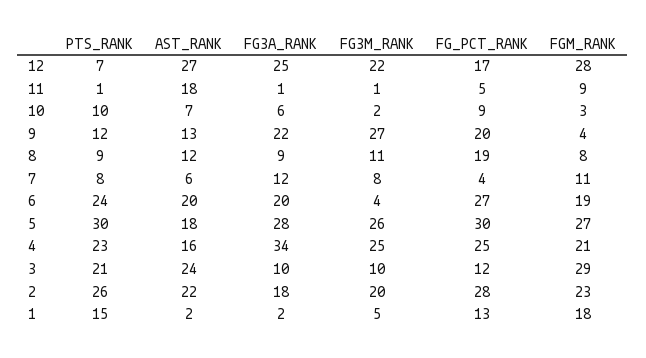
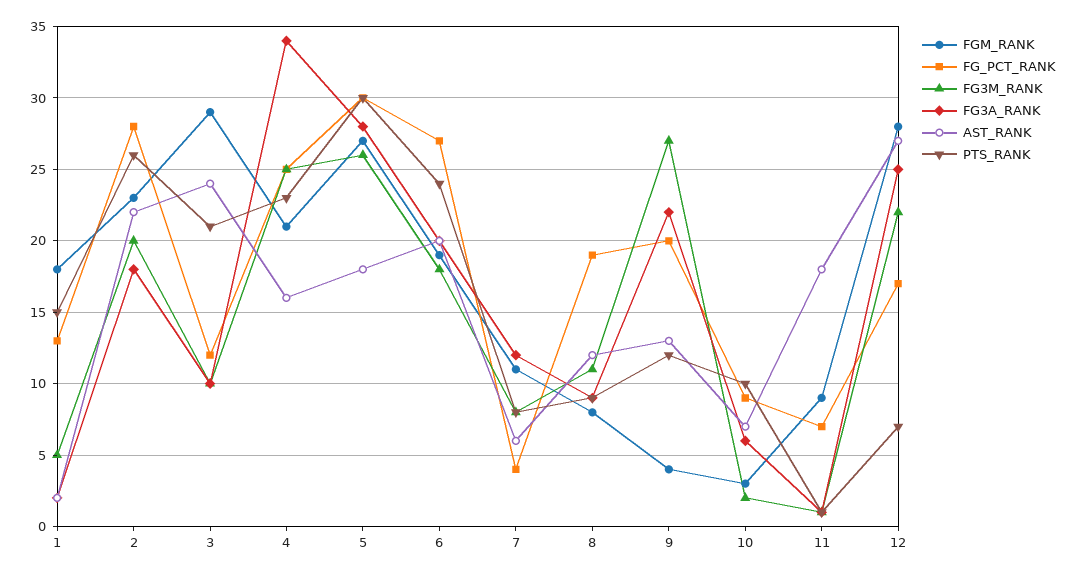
  {
    "PTS_RANK": {
      "12": 7,
      "11": 1,
      "10": 10,
      "9": 12,
      "8": 9,
      "7": 8,
      "6": 24,
      "5": 30,
      "4": 23,
      "3": 21,
      "2": 26,
      "1": 15
    },
    "AST_RANK": {
      "12": 27,
      "11": 18,
      "10": 7,
      "9": 13,
      "8": 12,
      "7": 6,
      "6": 20,
      "5": 18,
      "4": 16,
      "3": 24,
      "2": 22,
      "1": 2
    },
    "FG3A_RANK": {
      "12": 25,
      "11": 1,
      "10": 6,
      "9": 22,
      "8": 9,
      "7": 12,
      "6": 20,
      "5": 28,
      "4": 34,
      "3": 10,
      "2": 18,
      "1": 2
    },
    "FG3M_RANK": {
      "12": 22,
      "11": 1,
      "10": 2,
      "9": 27,
      "8": 11,
      "7": 8,
-     "6": 4,
+     "6": 18,
      "5": 26,
      "4": 25,
      "3": 10,
      "2": 20,
      "1": 5
    },
    "FG_PCT_RANK": {
      "12": 17,
-     "11": 5,
+     "11": 7,
      "10": 9,
      "9": 20,
      "8": 19,
      "7": 4,
      "6": 27,
      "5": 30,
      "4": 25,
      "3": 12,
      "2": 28,
      "1": 13
    },
    "FGM_RANK": {
      "12": 28,
      "11": 9,
      "10": 3,
      "9": 4,
      "8": 8,
      "7": 11,
      "6": 19,
      "5": 27,
      "4": 21,
      "3": 29,
      "2": 23,
      "1": 18
    }
  }

